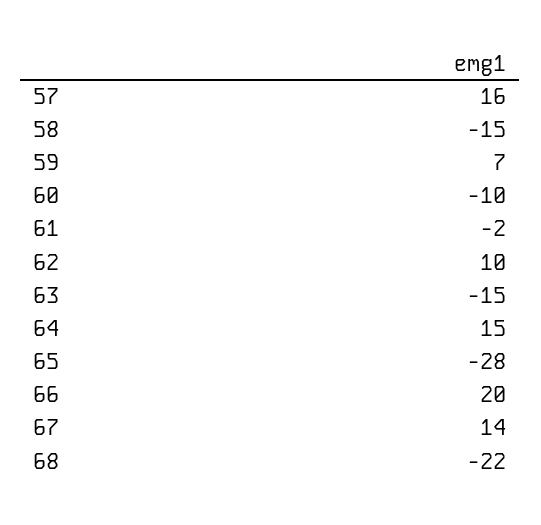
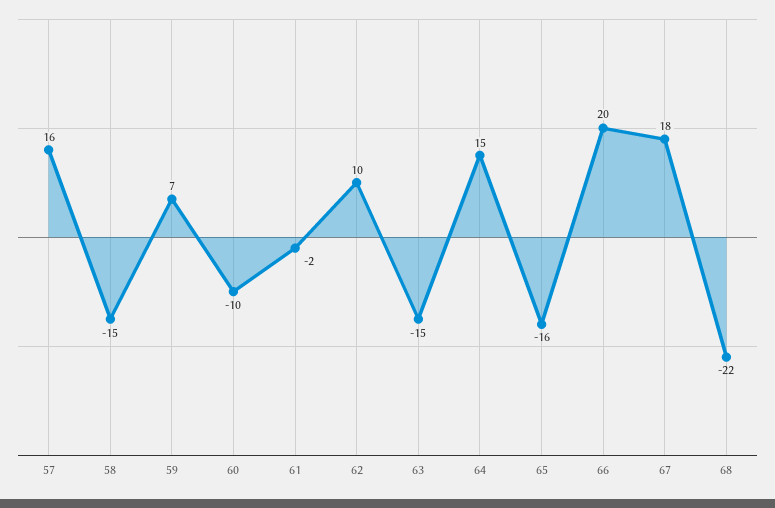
  {
    "57": 16,
    "58": -15,
    "59": 7,
    "60": -10,
    "61": -2,
    "62": 10,
    "63": -15,
    "64": 15,
-   "65": -28,
+   "65": -16,
    "66": 20,
-   "67": 14,
+   "67": 18,
    "68": -22
  }

